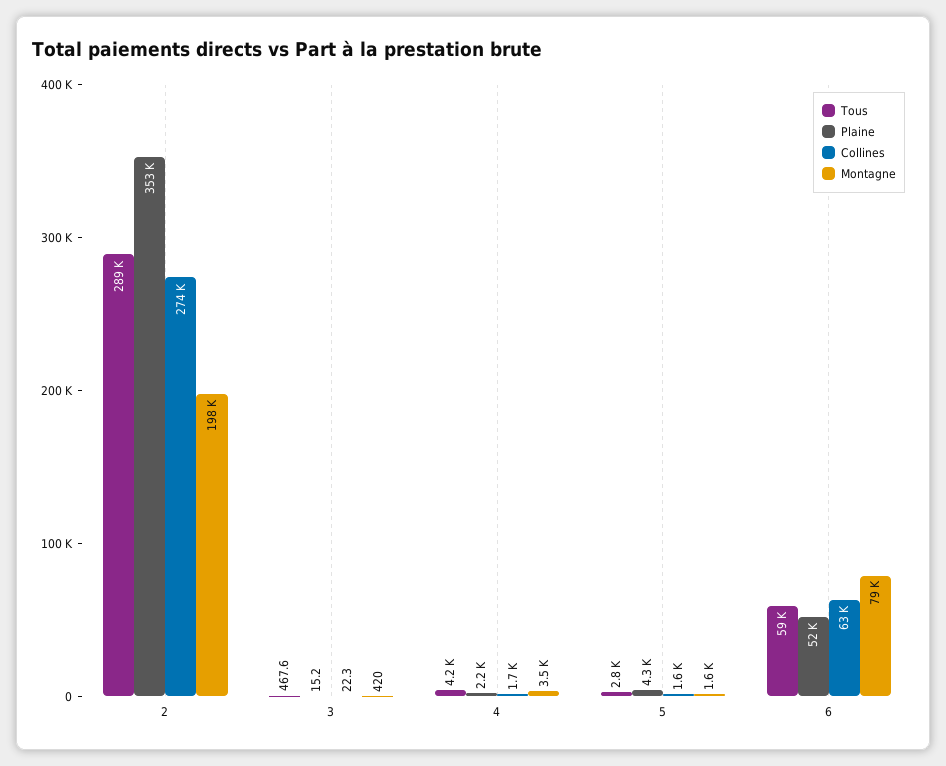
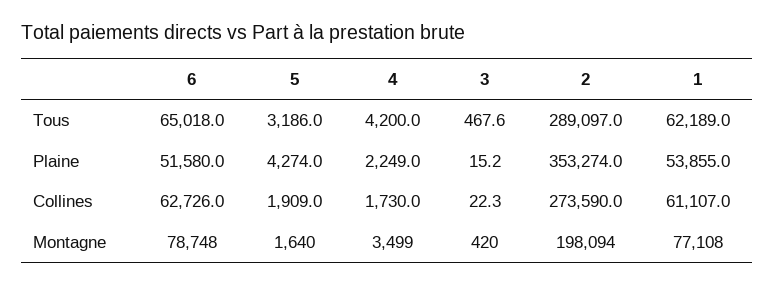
  {
    "Tous": {
      "2": 289097,
      "3": 467.6,
      "4": 4200,
-     "5": 2800,
+     "5": 3186,
-     "6": 59000
+     "6": 65018,
+     "1": 62189
    },
    "Plaine": {
      "2": 353274,
      "3": 15.2,
      "4": 2249,
      "5": 4274,
-     "6": 51580
+     "6": 51580,
+     "1": 53855
    },
    "Collines": {
      "2": 273590,
      "3": 22.3,
      "4": 1730,
-     "5": 1600,
+     "5": 1909,
-     "6": 62726
+     "6": 62726,
+     "1": 61107
    },
    "Montagne": {
      "2": 198094,
      "3": 420,
      "4": 3499,
      "5": 1640,
-     "6": 78748
+     "6": 78748,
+     "1": 77108
    }
  }

